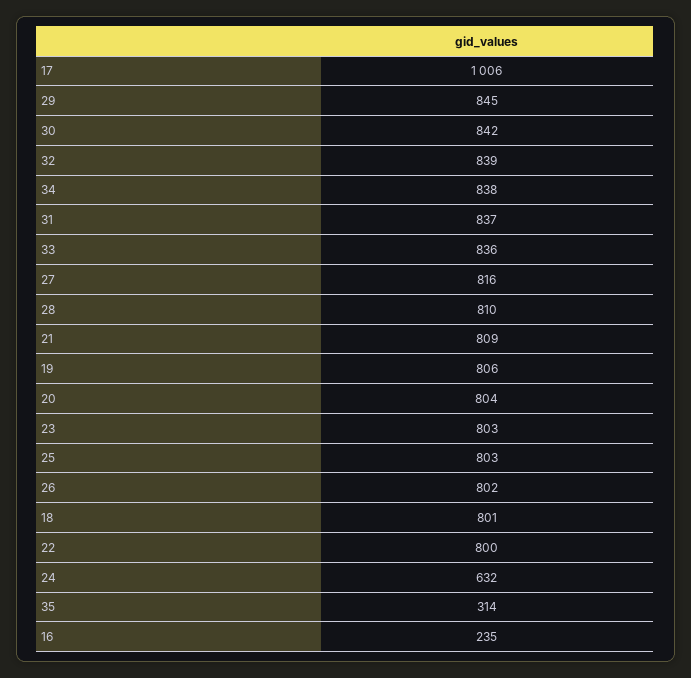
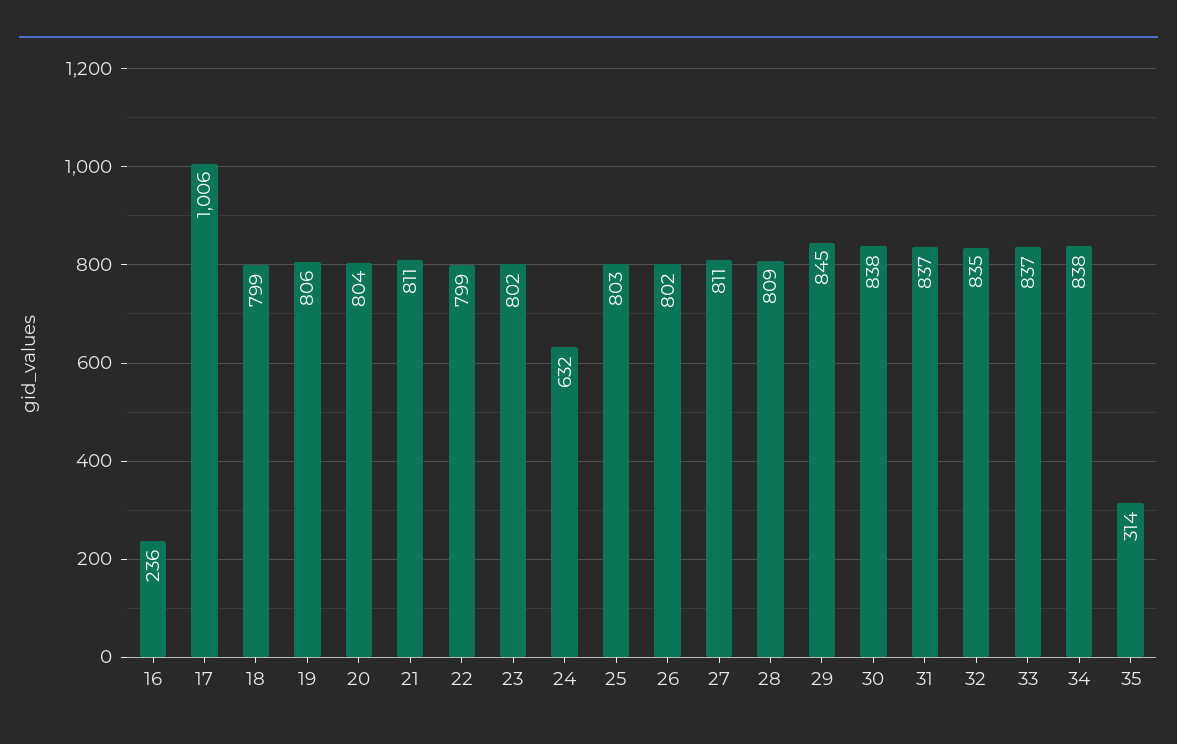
  {
    "17": 1006,
    "29": 845,
-   "30": 842,
+   "30": 838,
-   "32": 839,
+   "32": 835,
    "34": 838,
    "31": 837,
-   "33": 836,
+   "33": 837,
-   "27": 816,
+   "27": 811,
-   "28": 810,
+   "28": 809,
-   "21": 809,
+   "21": 811,
    "19": 806,
    "20": 804,
-   "23": 803,
+   "23": 802,
    "25": 803,
    "26": 802,
-   "18": 801,
+   "18": 799,
-   "22": 800,
+   "22": 799,
    "24": 632,
    "35": 314,
-   "16": 235
+   "16": 236
  }

